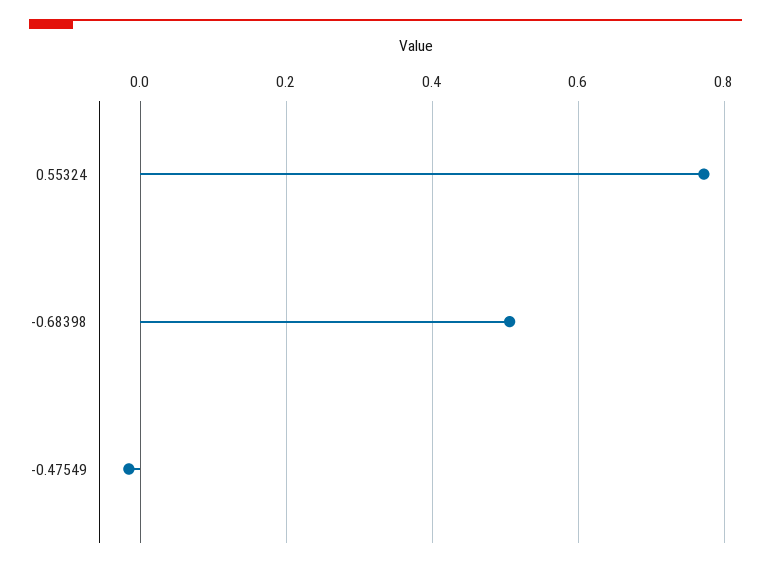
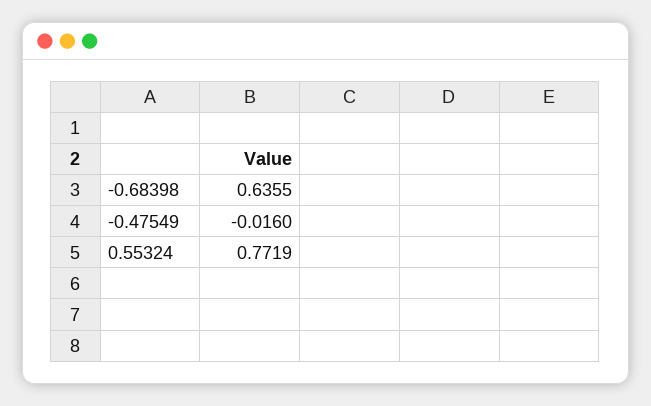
  {
    "0.55324": 0.7719,
-   "-0.68398": 0.5,
+   "-0.68398": 0.6355,
    "-0.47549": -0.016
  }

